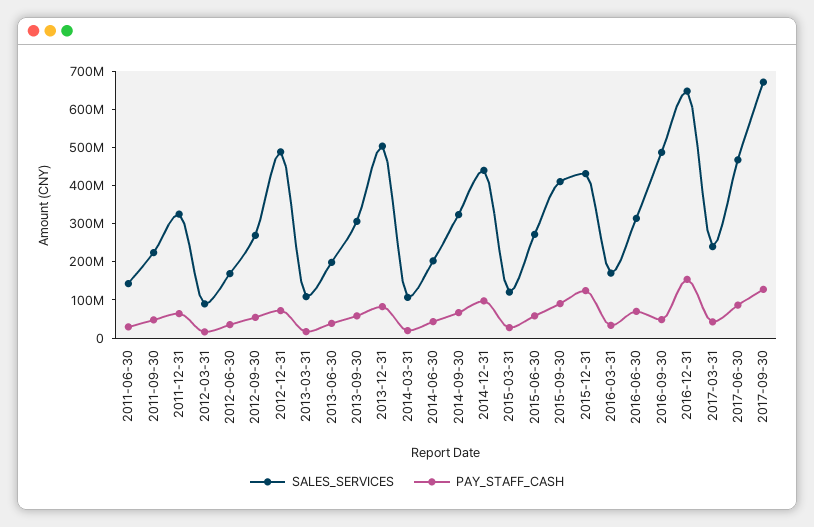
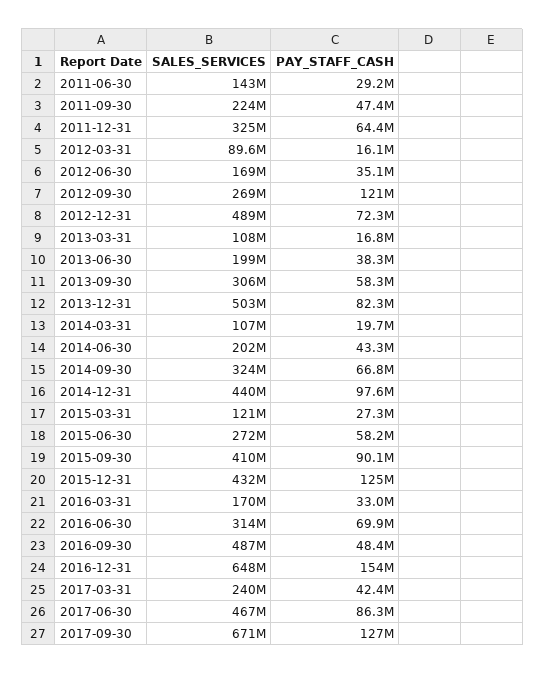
  {
    "SALES_SERVICES": {
      "2011-06-30": 143000000,
      "2011-09-30": 224000000,
      "2011-12-31": 325000000,
      "2012-03-31": 89600000,
      "2012-06-30": 169000000,
      "2012-09-30": 269000000,
      "2012-12-31": 489000000,
      "2013-03-31": 108000000,
      "2013-06-30": 199000000,
      "2013-09-30": 306000000,
      "2013-12-31": 503000000,
      "2014-03-31": 107000000,
      "2014-06-30": 202000000,
      "2014-09-30": 324000000,
      "2014-12-31": 440000000,
      "2015-03-31": 121000000,
      "2015-06-30": 272000000,
      "2015-09-30": 410000000,
      "2015-12-31": 432000000,
      "2016-03-31": 170000000,
      "2016-06-30": 314000000,
      "2016-09-30": 487000000,
      "2016-12-31": 648000000,
      "2017-03-31": 240000000,
      "2017-06-30": 467000000,
      "2017-09-30": 671000000
    },
    "PAY_STAFF_CASH": {
      "2011-06-30": 29200000,
      "2011-09-30": 47400000,
      "2011-12-31": 64400000,
      "2012-03-31": 16100000,
      "2012-06-30": 35100000,
-     "2012-09-30": 50000000,
+     "2012-09-30": 121000000,
      "2012-12-31": 72300000,
      "2013-03-31": 16800000,
      "2013-06-30": 38300000,
      "2013-09-30": 58300000,
      "2013-12-31": 82300000,
      "2014-03-31": 19700000,
      "2014-06-30": 43300000,
      "2014-09-30": 66800000,
      "2014-12-31": 97600000,
      "2015-03-31": 27300000,
      "2015-06-30": 58200000,
      "2015-09-30": 90100000,
      "2015-12-31": 125000000,
      "2016-03-31": 33000000,
      "2016-06-30": 69900000,
      "2016-09-30": 48400000,
      "2016-12-31": 154000000,
      "2017-03-31": 42400000,
      "2017-06-30": 86300000,
      "2017-09-30": 127000000
    }
  }

